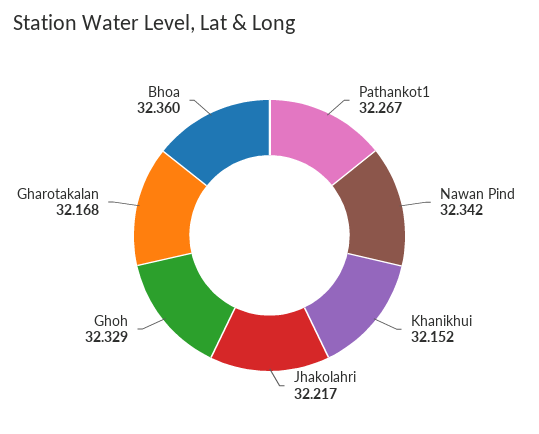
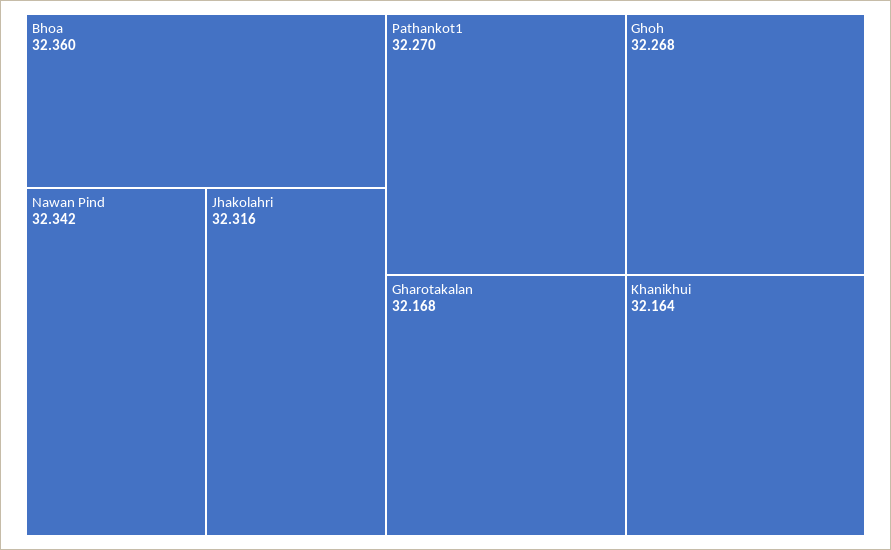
  {
-   "Pathankot1": 32.267,
+   "Pathankot1": 32.27,
    "Nawan Pind": 32.342,
-   "Khanikhui": 32.152,
+   "Khanikhui": 32.164,
-   "Jhakolahri": 32.217,
+   "Jhakolahri": 32.316,
-   "Ghoh": 32.329,
+   "Ghoh": 32.268,
    "Gharotakalan": 32.168,
    "Bhoa": 32.36
  }

